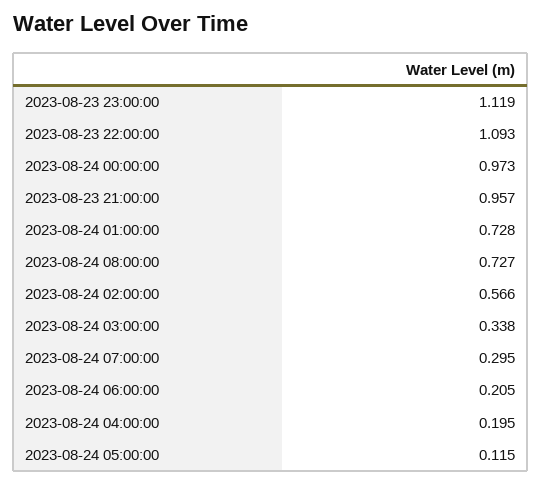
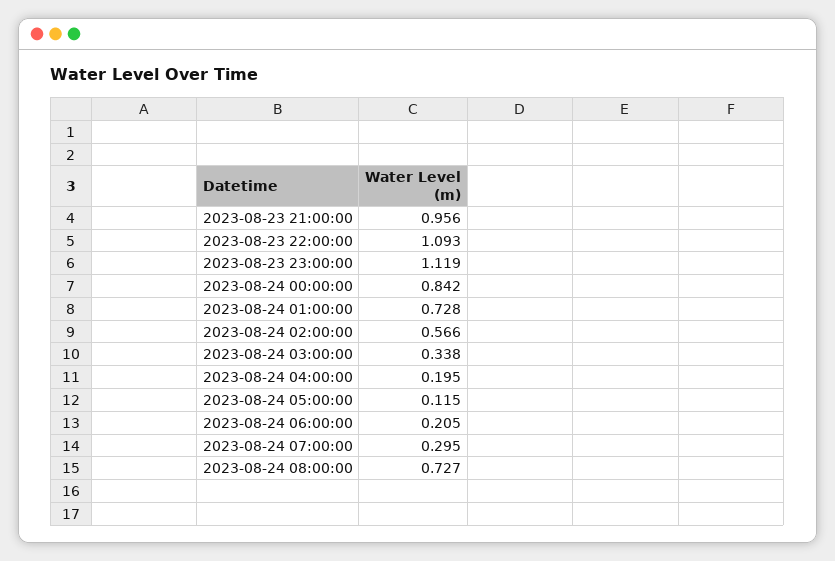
  {
    "2023-08-23 23:00:00": 1.119,
    "2023-08-23 22:00:00": 1.093,
-   "2023-08-24 00:00:00": 0.973,
+   "2023-08-24 00:00:00": 0.842,
-   "2023-08-23 21:00:00": 0.957,
+   "2023-08-23 21:00:00": 0.956,
    "2023-08-24 01:00:00": 0.728,
    "2023-08-24 08:00:00": 0.727,
    "2023-08-24 02:00:00": 0.566,
    "2023-08-24 03:00:00": 0.338,
    "2023-08-24 07:00:00": 0.295,
    "2023-08-24 06:00:00": 0.205,
    "2023-08-24 04:00:00": 0.195,
    "2023-08-24 05:00:00": 0.115
  }

